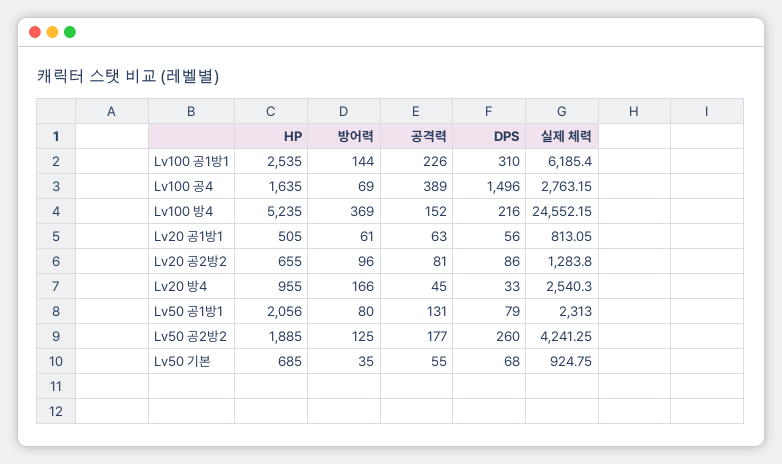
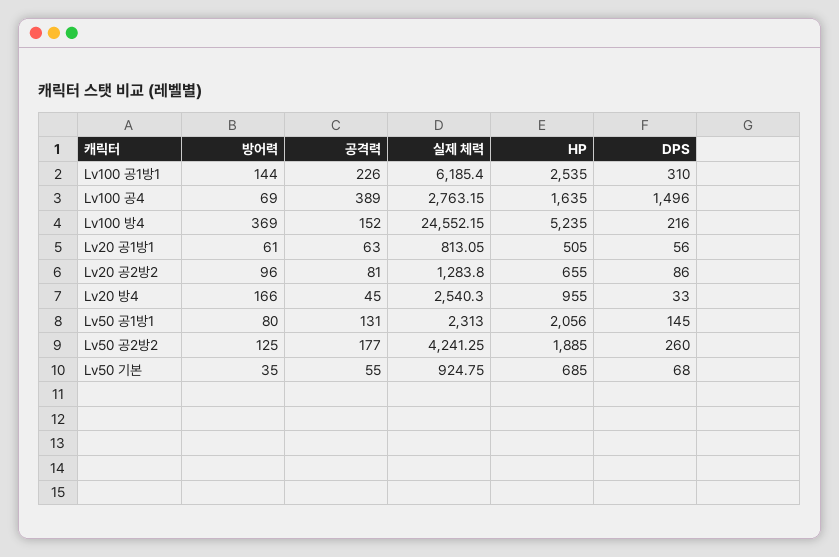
  {
    "HP": {
      "Lv100 공1방1": 2535,
      "Lv100 공4": 1635,
      "Lv100 방4": 5235,
      "Lv20 공1방1": 505,
      "Lv20 공2방2": 655,
      "Lv20 방4": 955,
      "Lv50 공1방1": 2056,
      "Lv50 공2방2": 1885,
      "Lv50 기본": 685
    },
    "방어력": {
      "Lv100 공1방1": 144,
      "Lv100 공4": 69,
      "Lv100 방4": 369,
      "Lv20 공1방1": 61,
      "Lv20 공2방2": 96,
      "Lv20 방4": 166,
      "Lv50 공1방1": 80,
      "Lv50 공2방2": 125,
      "Lv50 기본": 35
    },
    "공격력": {
      "Lv100 공1방1": 226,
      "Lv100 공4": 389,
      "Lv100 방4": 152,
      "Lv20 공1방1": 63,
      "Lv20 공2방2": 81,
      "Lv20 방4": 45,
      "Lv50 공1방1": 131,
      "Lv50 공2방2": 177,
      "Lv50 기본": 55
    },
    "DPS": {
      "Lv100 공1방1": 310,
      "Lv100 공4": 1496,
      "Lv100 방4": 216,
      "Lv20 공1방1": 56,
      "Lv20 공2방2": 86,
      "Lv20 방4": 33,
-     "Lv50 공1방1": 79,
+     "Lv50 공1방1": 145,
      "Lv50 공2방2": 260,
      "Lv50 기본": 68
    },
    "실제 체력": {
      "Lv100 공1방1": 6185.4,
      "Lv100 공4": 2763.15,
      "Lv100 방4": 24552.15,
      "Lv20 공1방1": 813.05,
      "Lv20 공2방2": 1283.8,
      "Lv20 방4": 2540.3,
      "Lv50 공1방1": 2313,
      "Lv50 공2방2": 4241.25,
      "Lv50 기본": 924.75
    }
  }

